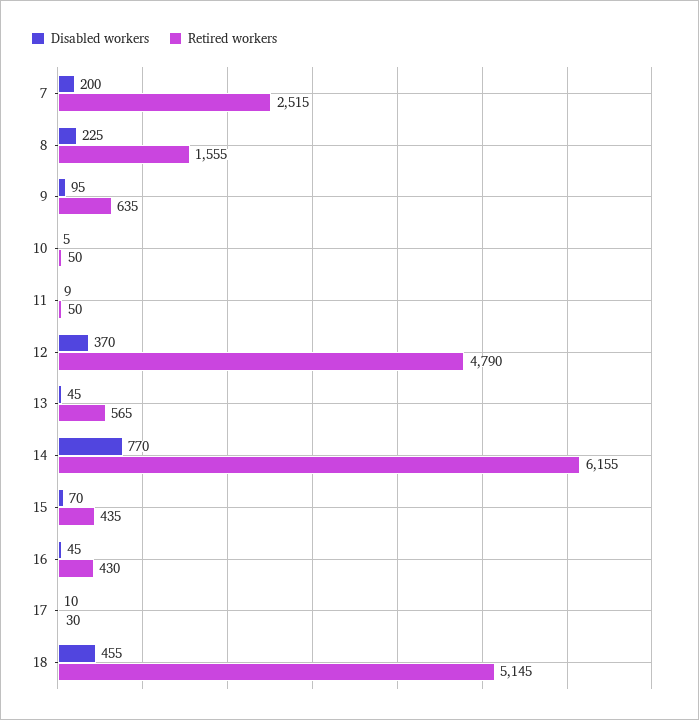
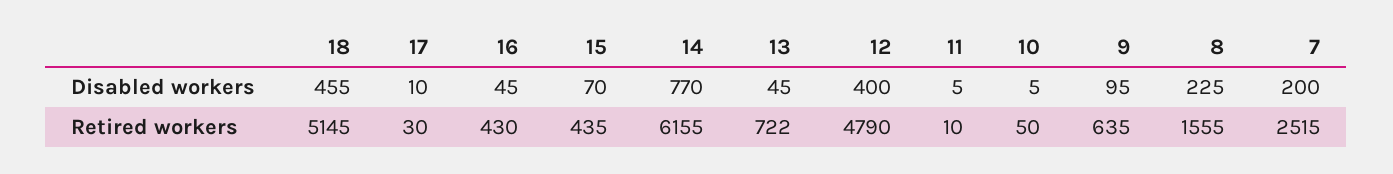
  {
    "Disabled workers": {
      "7": 200,
      "8": 225,
      "9": 95,
      "10": 5,
-     "11": 9,
+     "11": 5,
-     "12": 370,
+     "12": 400,
      "13": 45,
      "14": 770,
      "15": 70,
      "16": 45,
      "17": 10,
      "18": 455
    },
    "Retired workers": {
      "7": 2515,
      "8": 1555,
      "9": 635,
      "10": 50,
-     "11": 50,
+     "11": 10,
      "12": 4790,
-     "13": 565,
+     "13": 722,
      "14": 6155,
      "15": 435,
      "16": 430,
      "17": 30,
      "18": 5145
    }
  }

